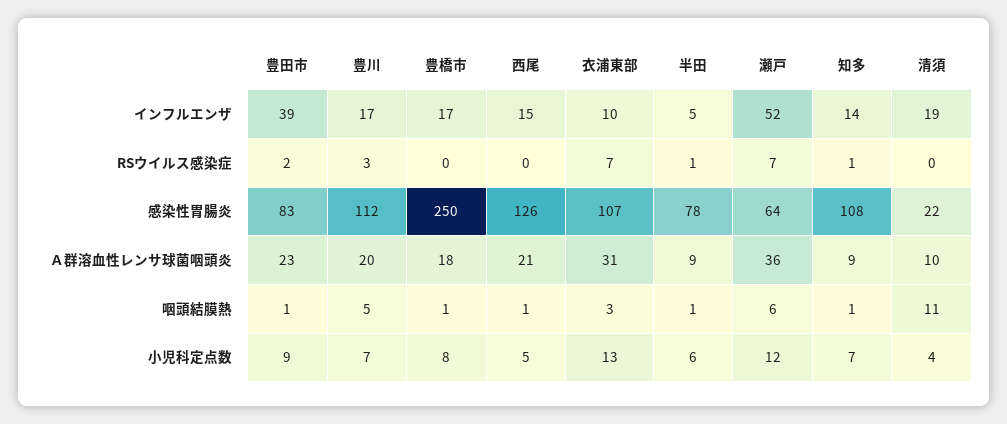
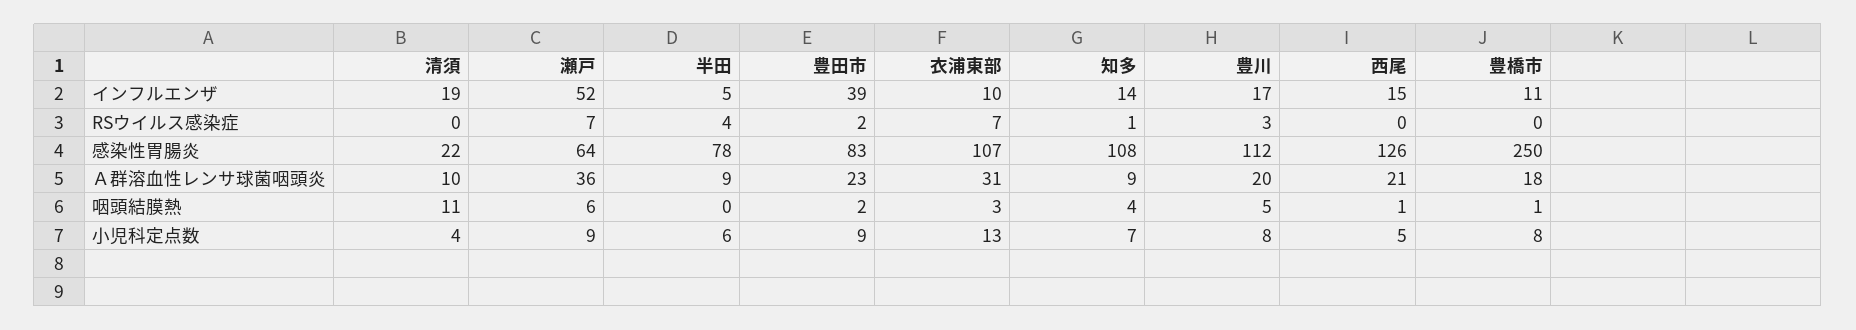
  {
    "豊田市": {
      "インフルエンザ": 39,
      "RSウイルス感染症": 2,
      "感染性胃腸炎": 83,
      "Ａ群溶血性レンサ球菌咽頭炎": 23,
-     "咽頭結膜熱": 1,
+     "咽頭結膜熱": 2,
      "小児科定点数": 9
    },
    "豊川": {
      "インフルエンザ": 17,
      "RSウイルス感染症": 3,
      "感染性胃腸炎": 112,
      "Ａ群溶血性レンサ球菌咽頭炎": 20,
      "咽頭結膜熱": 5,
-     "小児科定点数": 7
+     "小児科定点数": 8
    },
    "豊橋市": {
-     "インフルエンザ": 17,
+     "インフルエンザ": 11,
      "RSウイルス感染症": 0,
      "感染性胃腸炎": 250,
      "Ａ群溶血性レンサ球菌咽頭炎": 18,
      "咽頭結膜熱": 1,
      "小児科定点数": 8
    },
    "西尾": {
      "インフルエンザ": 15,
      "RSウイルス感染症": 0,
      "感染性胃腸炎": 126,
      "Ａ群溶血性レンサ球菌咽頭炎": 21,
      "咽頭結膜熱": 1,
      "小児科定点数": 5
    },
    "衣浦東部": {
      "インフルエンザ": 10,
      "RSウイルス感染症": 7,
      "感染性胃腸炎": 107,
      "Ａ群溶血性レンサ球菌咽頭炎": 31,
      "咽頭結膜熱": 3,
      "小児科定点数": 13
    },
    "半田": {
      "インフルエンザ": 5,
-     "RSウイルス感染症": 1,
+     "RSウイルス感染症": 4,
      "感染性胃腸炎": 78,
      "Ａ群溶血性レンサ球菌咽頭炎": 9,
-     "咽頭結膜熱": 1,
+     "咽頭結膜熱": 0,
      "小児科定点数": 6
    },
    "瀬戸": {
      "インフルエンザ": 52,
      "RSウイルス感染症": 7,
      "感染性胃腸炎": 64,
      "Ａ群溶血性レンサ球菌咽頭炎": 36,
      "咽頭結膜熱": 6,
-     "小児科定点数": 12
+     "小児科定点数": 9
    },
    "知多": {
      "インフルエンザ": 14,
      "RSウイルス感染症": 1,
      "感染性胃腸炎": 108,
      "Ａ群溶血性レンサ球菌咽頭炎": 9,
-     "咽頭結膜熱": 1,
+     "咽頭結膜熱": 4,
      "小児科定点数": 7
    },
    "清須": {
      "インフルエンザ": 19,
      "RSウイルス感染症": 0,
      "感染性胃腸炎": 22,
      "Ａ群溶血性レンサ球菌咽頭炎": 10,
      "咽頭結膜熱": 11,
      "小児科定点数": 4
    }
  }

